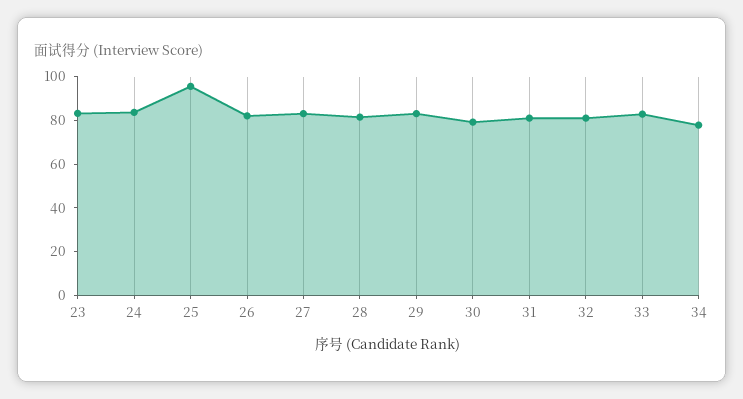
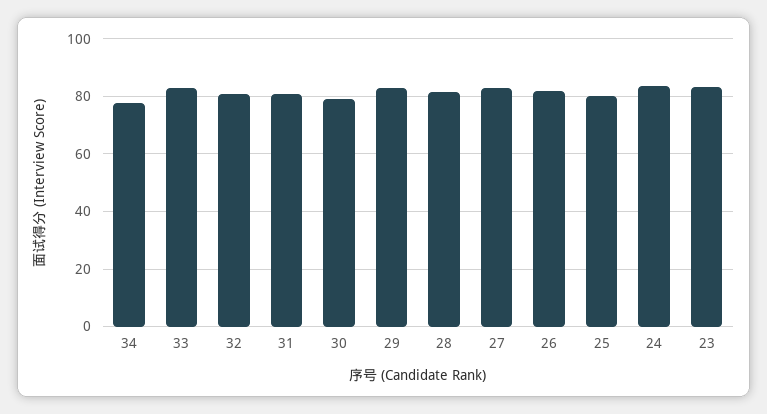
  {
    "23": 82.5,
    "24": 82.5,
-   "25": 95,
+   "25": 80,
    "26": 82.5,
    "27": 82.5,
    "28": 82.5,
    "29": 82.5,
    "30": 80,
    "31": 80,
    "32": 80,
    "33": 82.5,
    "34": 77.5
  }

